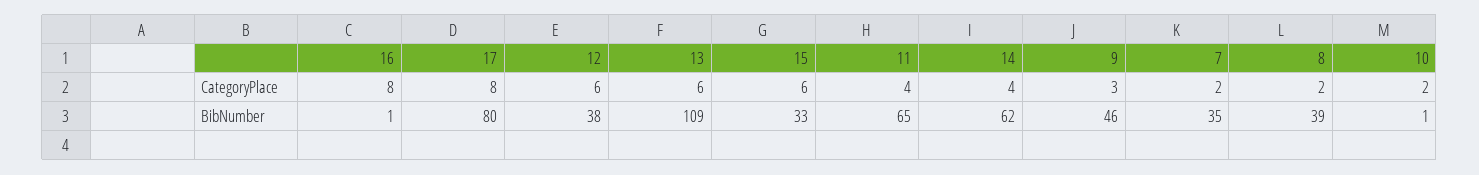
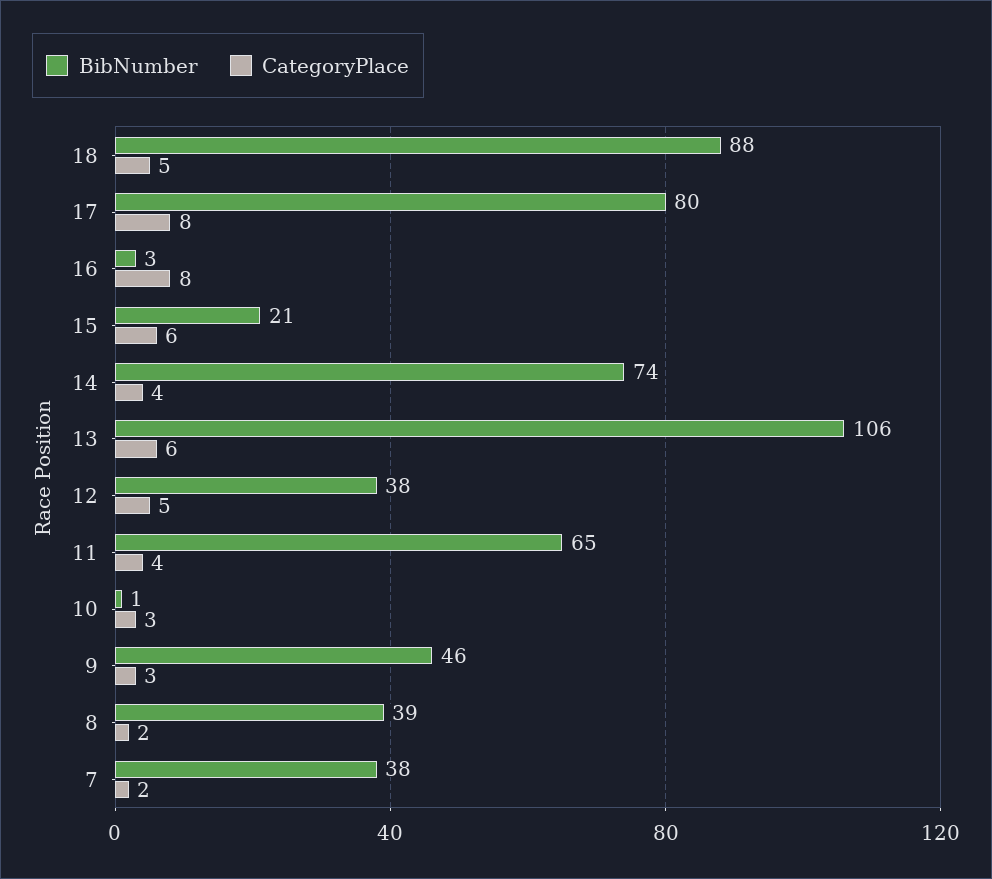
  {
    "CategoryPlace": {
      "16": 8,
      "17": 8,
-     "12": 6,
+     "12": 5,
      "13": 6,
      "15": 6,
      "11": 4,
      "14": 4,
      "9": 3,
      "7": 2,
      "8": 2,
-     "10": 2
+     "10": 3,
+     "18": 5
    },
    "BibNumber": {
-     "16": 1,
+     "16": 3,
      "17": 80,
      "12": 38,
-     "13": 109,
+     "13": 106,
-     "15": 33,
+     "15": 21,
      "11": 65,
-     "14": 62,
+     "14": 74,
      "9": 46,
-     "7": 35,
+     "7": 38,
      "8": 39,
-     "10": 1
+     "10": 1,
+     "18": 88
    }
  }

